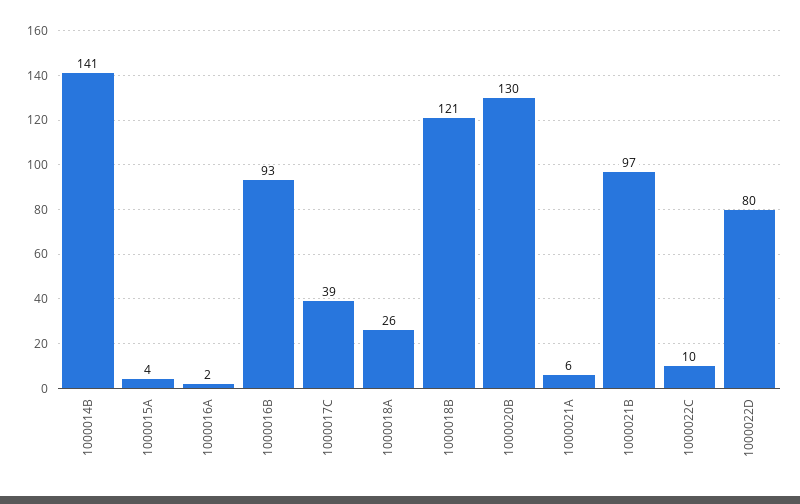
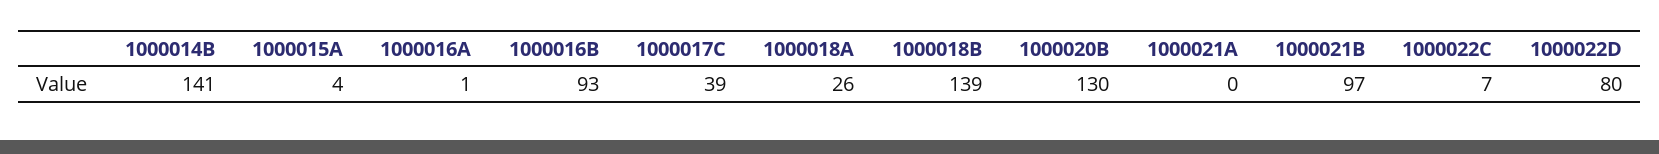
  {
    "1000014B": 141,
    "1000015A": 4,
-   "1000016A": 2,
+   "1000016A": 1,
    "1000016B": 93,
    "1000017C": 39,
    "1000018A": 26,
-   "1000018B": 121,
+   "1000018B": 139,
    "1000020B": 130,
-   "1000021A": 6,
+   "1000021A": 0,
    "1000021B": 97,
-   "1000022C": 10,
+   "1000022C": 7,
    "1000022D": 80
  }

